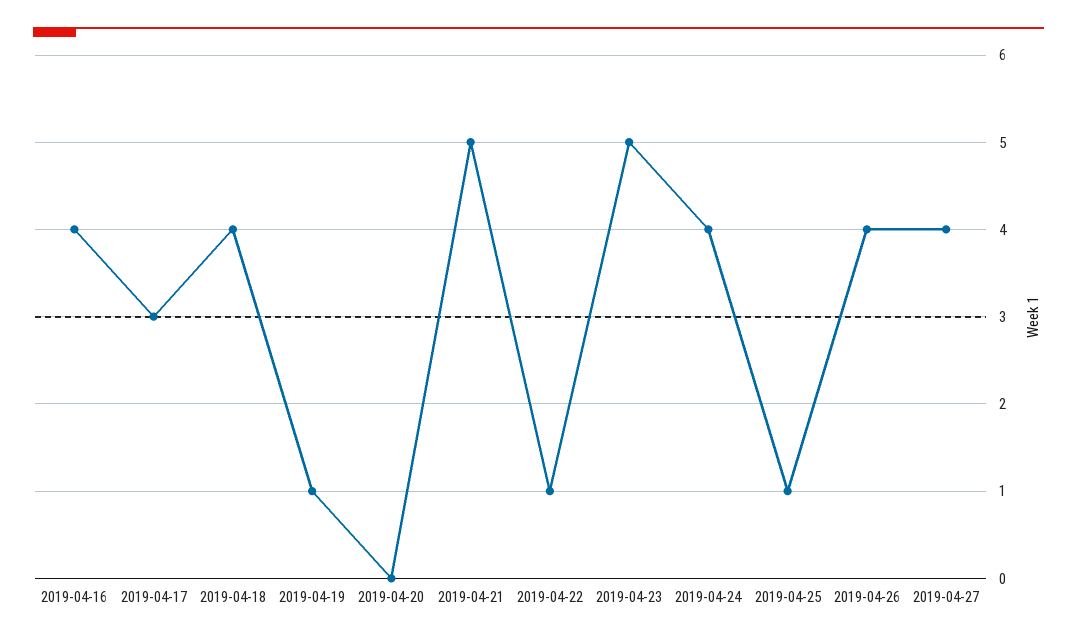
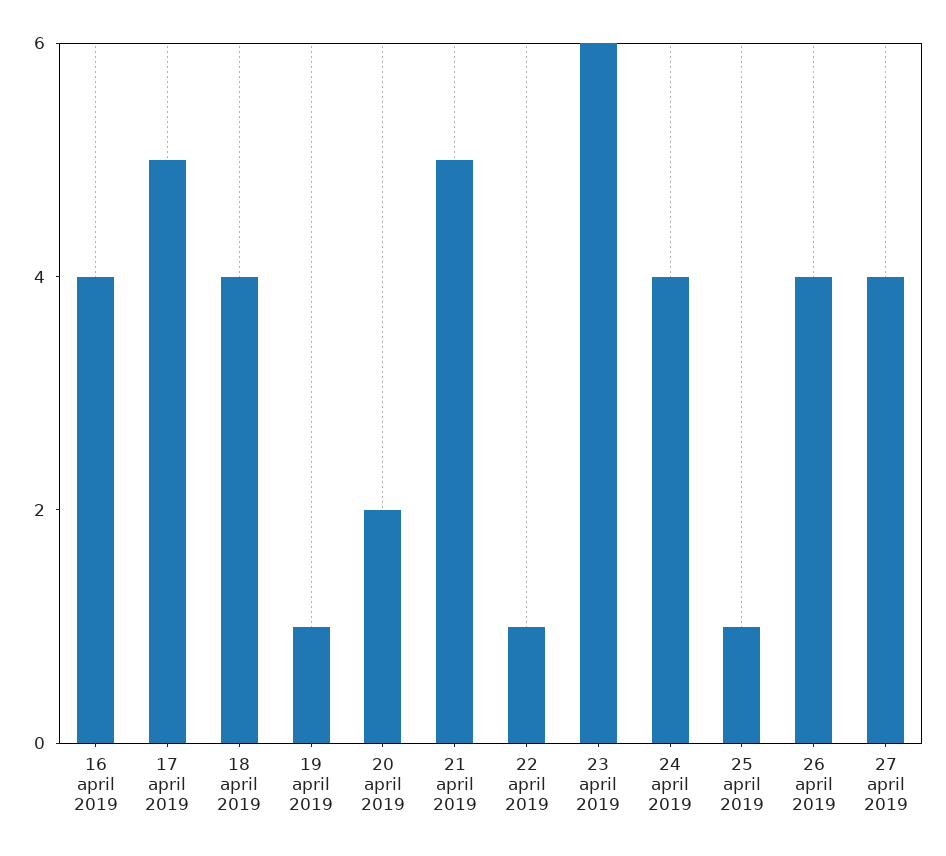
  {
    "2019-04-16": 4,
-   "2019-04-17": 3,
+   "2019-04-17": 5,
    "2019-04-18": 4,
    "2019-04-19": 1,
-   "2019-04-20": 0,
+   "2019-04-20": 2,
    "2019-04-21": 5,
    "2019-04-22": 1,
-   "2019-04-23": 5,
+   "2019-04-23": 6,
    "2019-04-24": 4,
    "2019-04-25": 1,
    "2019-04-26": 4,
    "2019-04-27": 4
  }

